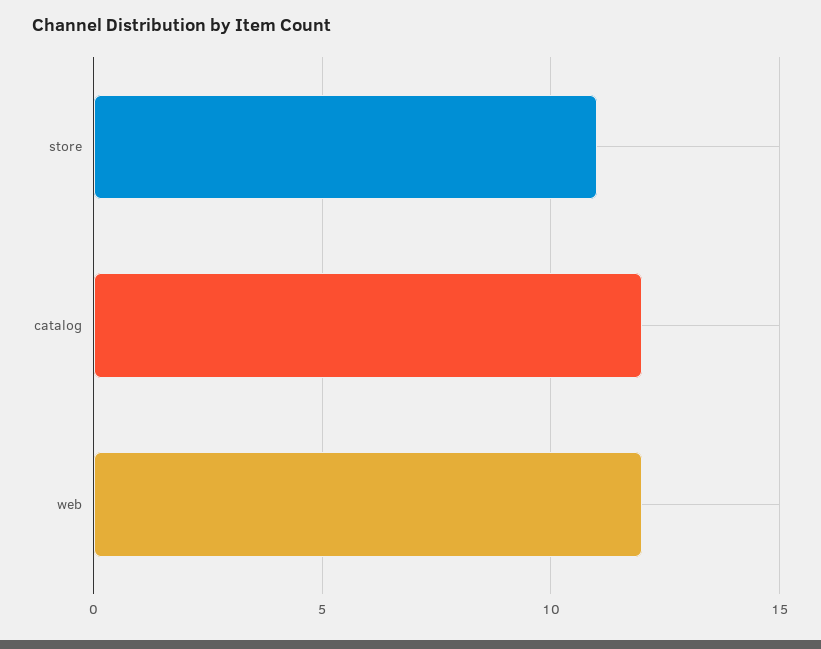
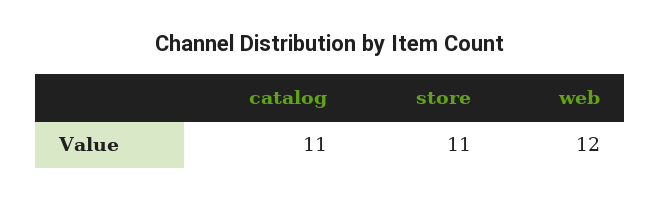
  {
    "store": 11,
-   "catalog": 12,
+   "catalog": 11,
    "web": 12
  }

